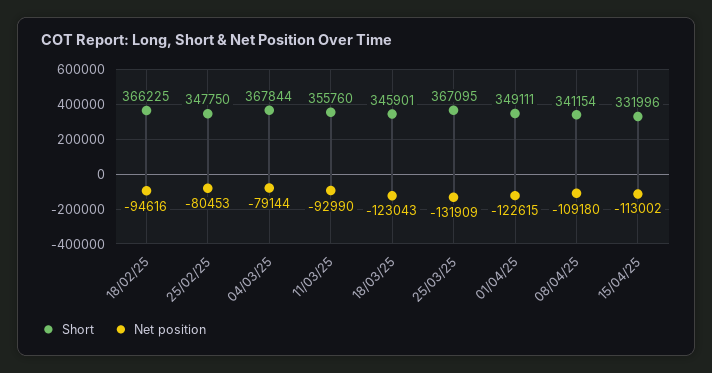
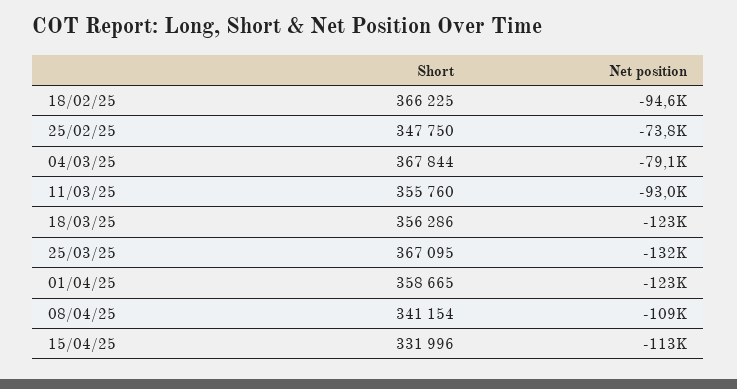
  {
    "Short": {
      "18/02/25": 366225,
      "25/02/25": 347750,
      "04/03/25": 367844,
      "11/03/25": 355760,
-     "18/03/25": 345901,
+     "18/03/25": 356286,
      "25/03/25": 367095,
-     "01/04/25": 349111,
+     "01/04/25": 358665,
      "08/04/25": 341154,
      "15/04/25": 331996
    },
    "Net position": {
      "18/02/25": -94616,
-     "25/02/25": -80453,
+     "25/02/25": -73800,
      "04/03/25": -79144,
      "11/03/25": -92990,
      "18/03/25": -123043,
      "25/03/25": -131909,
      "01/04/25": -122615,
      "08/04/25": -109180,
      "15/04/25": -113002
    }
  }

